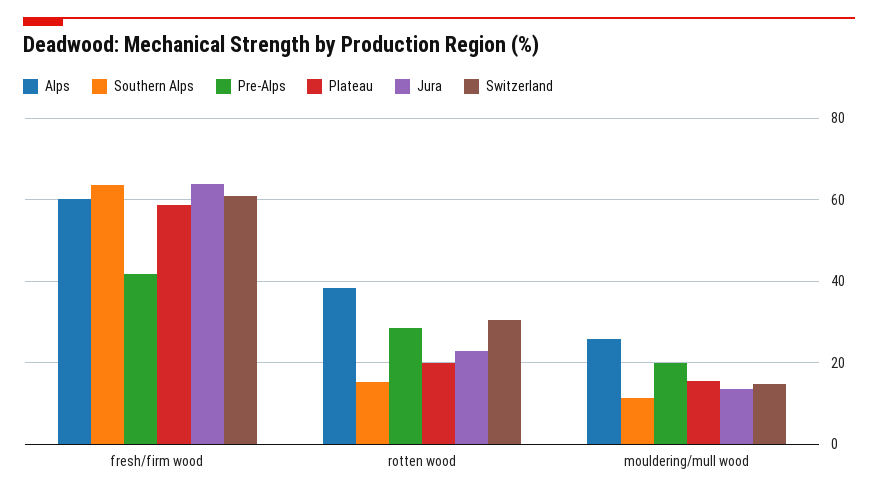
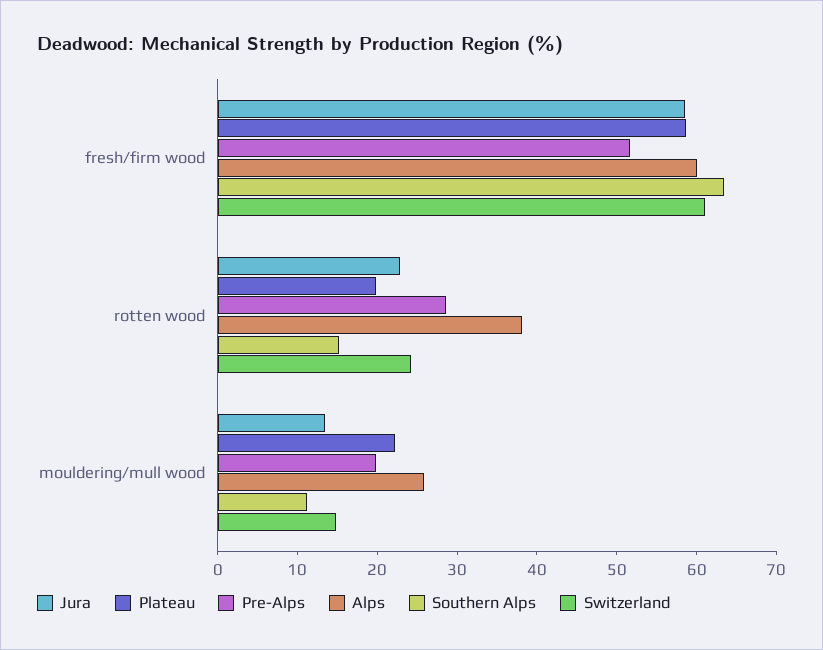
  {
    "Alps": {
      "fresh/firm wood": 60,
      "rotten wood": 38,
      "mouldering/mull wood": 26
    },
    "Southern Alps": {
      "fresh/firm wood": 64,
      "rotten wood": 16,
      "mouldering/mull wood": 12
    },
    "Pre-Alps": {
-     "fresh/firm wood": 42,
+     "fresh/firm wood": 52,
      "rotten wood": 28,
      "mouldering/mull wood": 20
    },
    "Plateau": {
      "fresh/firm wood": 58,
      "rotten wood": 20,
-     "mouldering/mull wood": 16
+     "mouldering/mull wood": 22
    },
    "Jura": {
-     "fresh/firm wood": 64,
+     "fresh/firm wood": 58,
      "rotten wood": 22,
      "mouldering/mull wood": 14
    },
    "Switzerland": {
      "fresh/firm wood": 62,
-     "rotten wood": 30,
+     "rotten wood": 24,
      "mouldering/mull wood": 14
    }
  }

